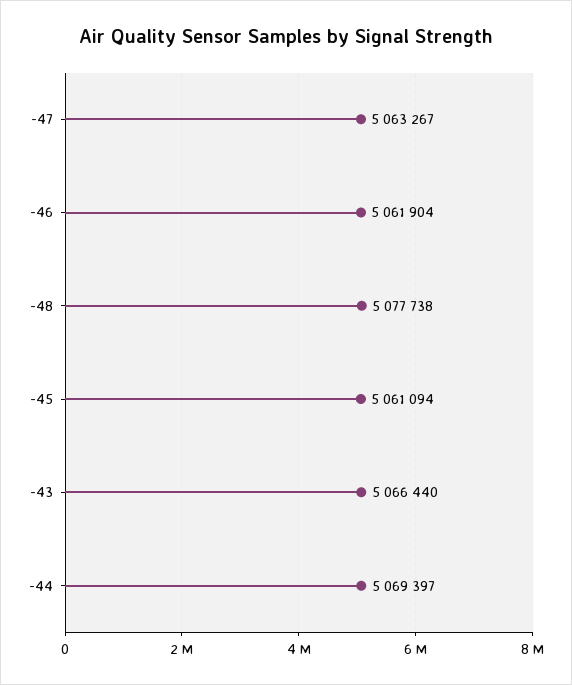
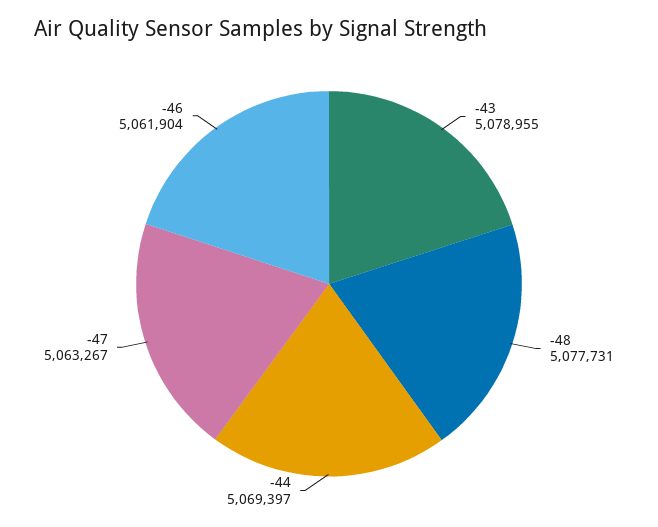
  {
    "-47": 5063267,
    "-46": 5061904,
-   "-48": 5077738,
+   "-48": 5077731,
-   "-45": 5061094,
-   "-43": 5066440,
+   "-43": 5078955,
    "-44": 5069397
  }

